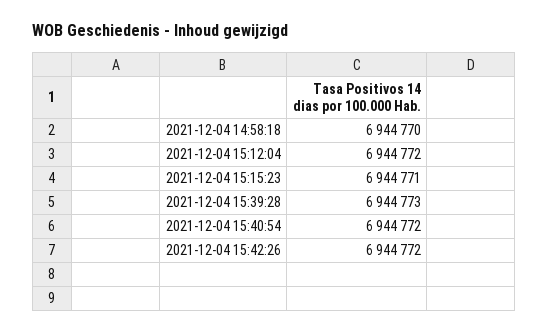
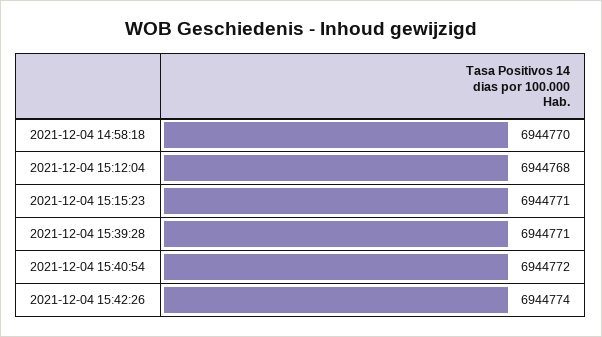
  {
    "2021-12-04 14:58:18": 6944770,
-   "2021-12-04 15:12:04": 6944772,
+   "2021-12-04 15:12:04": 6944768,
    "2021-12-04 15:15:23": 6944771,
-   "2021-12-04 15:39:28": 6944773,
+   "2021-12-04 15:39:28": 6944771,
    "2021-12-04 15:40:54": 6944772,
-   "2021-12-04 15:42:26": 6944772
+   "2021-12-04 15:42:26": 6944774
  }

